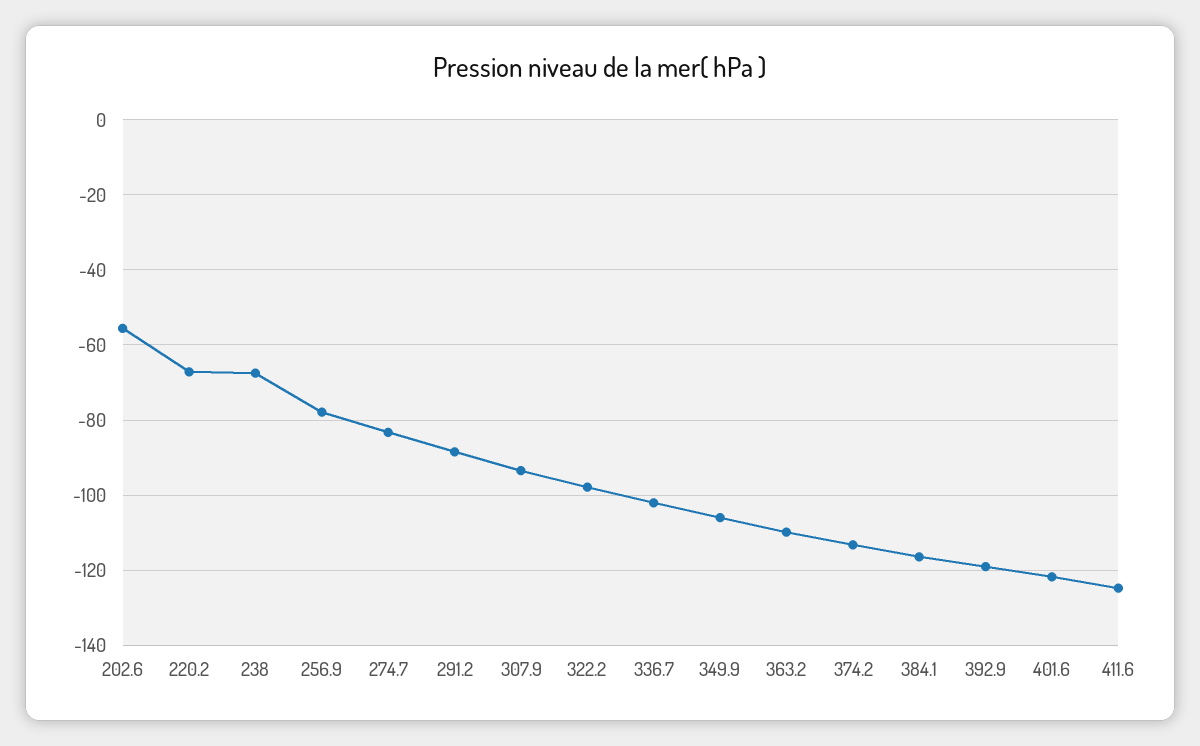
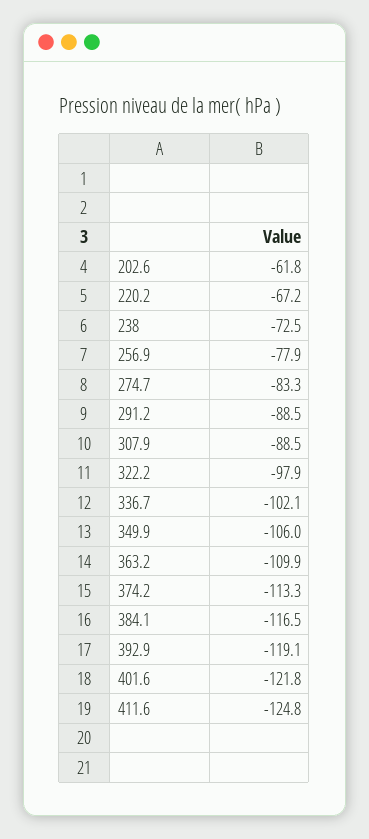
  {
-   "202.6": -56,
+   "202.6": -61.8,
    "220.2": -67.2,
-   "238": -68,
+   "238": -72.5,
    "256.9": -77.9,
    "274.7": -83.3,
    "291.2": -88.5,
-   "307.9": -94,
+   "307.9": -88.5,
    "322.2": -97.9,
    "336.7": -102.1,
    "349.9": -106,
    "363.2": -109.9,
    "374.2": -113.3,
    "384.1": -116.5,
    "392.9": -119.1,
    "401.6": -121.8,
    "411.6": -124.8
  }

